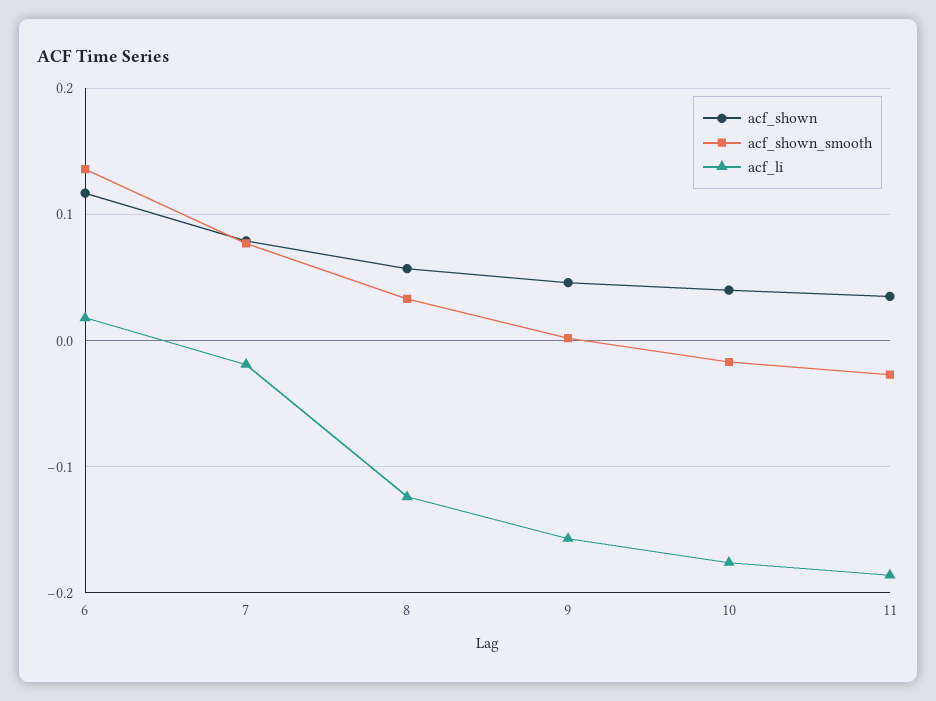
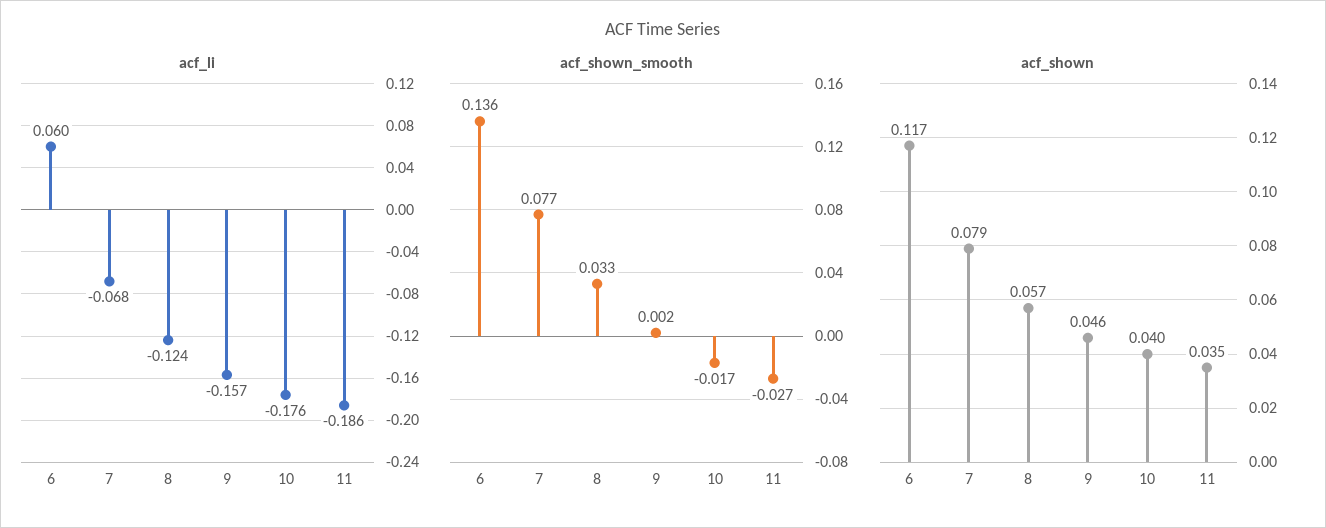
  {
    "acf_shown": {
      "6": 0.117,
      "7": 0.079,
      "8": 0.057,
      "9": 0.046,
      "10": 0.04,
      "11": 0.035
    },
    "acf_shown_smooth": {
      "6": 0.136,
      "7": 0.077,
      "8": 0.033,
      "9": 0.002,
      "10": -0.017,
      "11": -0.027
    },
    "acf_li": {
-     "6": 0.02,
+     "6": 0.06,
-     "7": -0.02,
+     "7": -0.068,
      "8": -0.124,
      "9": -0.157,
      "10": -0.176,
      "11": -0.186
    }
  }

